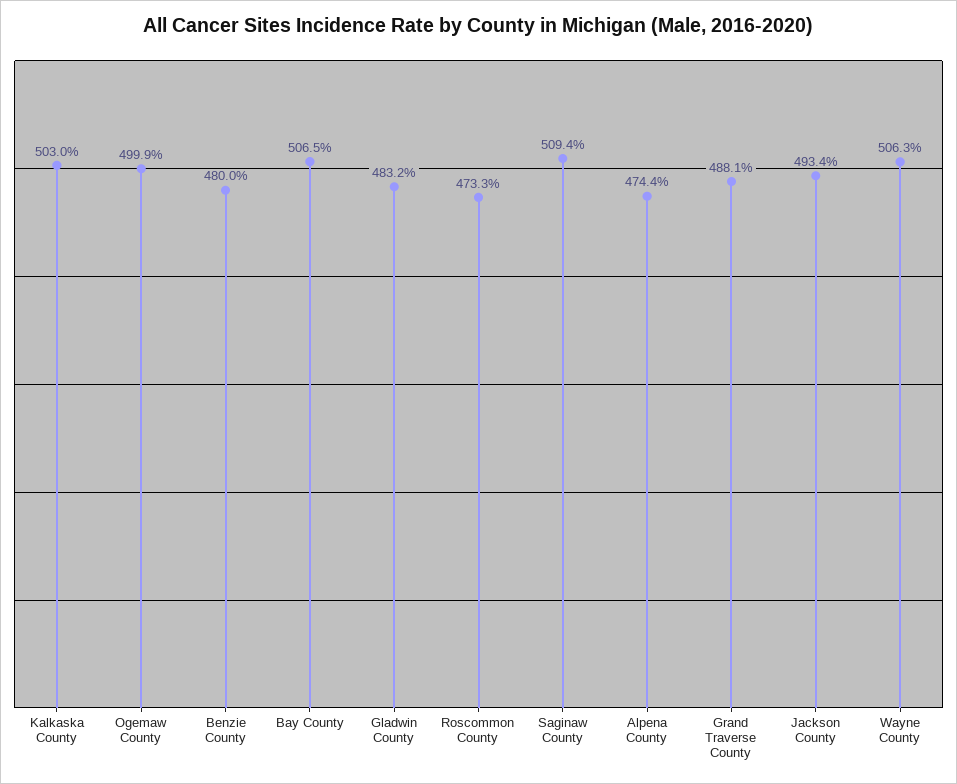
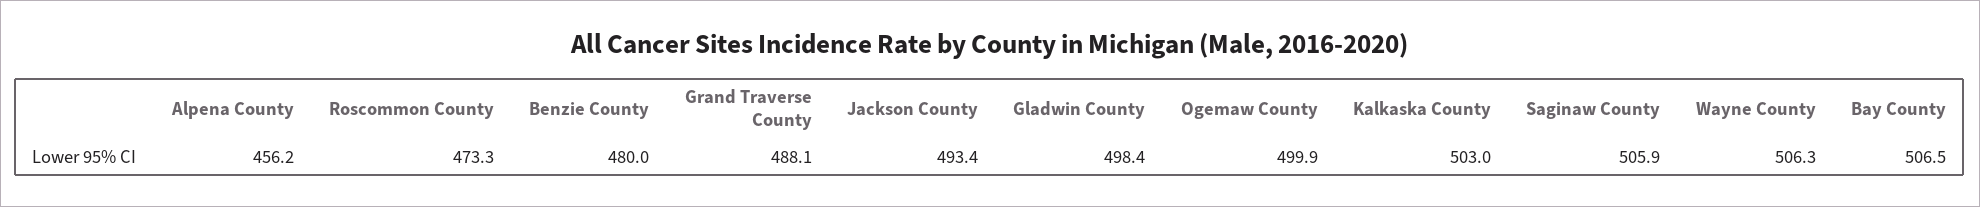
  {
    "Kalkaska County": 503,
    "Ogemaw County": 499.9,
    "Benzie County": 480,
    "Bay County": 506.5,
-   "Gladwin County": 483.2,
+   "Gladwin County": 498.4,
    "Roscommon County": 473.3,
-   "Saginaw County": 509.4,
+   "Saginaw County": 505.9,
-   "Alpena County": 474.4,
+   "Alpena County": 456.2,
    "Grand Traverse County": 488.1,
    "Jackson County": 493.4,
    "Wayne County": 506.3
  }

